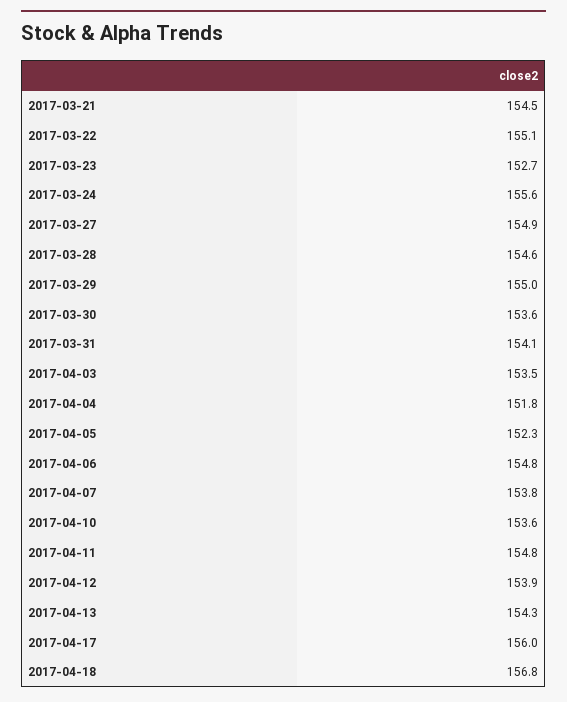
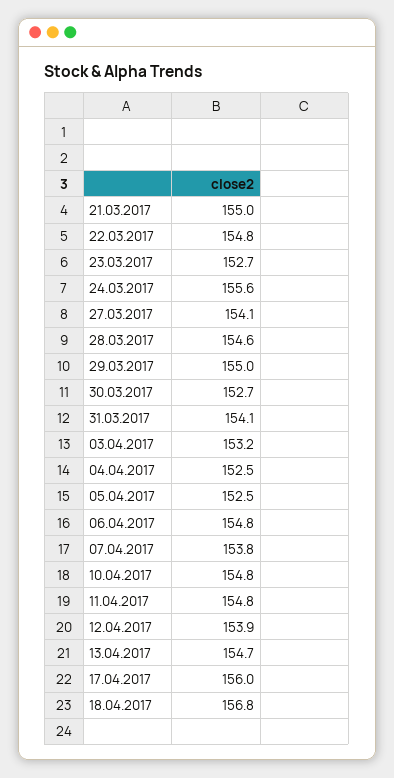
  {
-   "2017-03-21": 154.5,
+   "2017-03-21": 155,
-   "2017-03-22": 155.1,
+   "2017-03-22": 154.8,
    "2017-03-23": 152.7,
    "2017-03-24": 155.6,
-   "2017-03-27": 154.9,
+   "2017-03-27": 154.1,
    "2017-03-28": 154.6,
    "2017-03-29": 155,
-   "2017-03-30": 153.6,
+   "2017-03-30": 152.7,
    "2017-03-31": 154.1,
-   "2017-04-03": 153.5,
+   "2017-04-03": 153.2,
-   "2017-04-04": 151.8,
+   "2017-04-04": 152.5,
-   "2017-04-05": 152.3,
+   "2017-04-05": 152.5,
    "2017-04-06": 154.8,
    "2017-04-07": 153.8,
-   "2017-04-10": 153.6,
+   "2017-04-10": 154.8,
    "2017-04-11": 154.8,
    "2017-04-12": 153.9,
-   "2017-04-13": 154.3,
+   "2017-04-13": 154.7,
    "2017-04-17": 156,
    "2017-04-18": 156.8
  }

